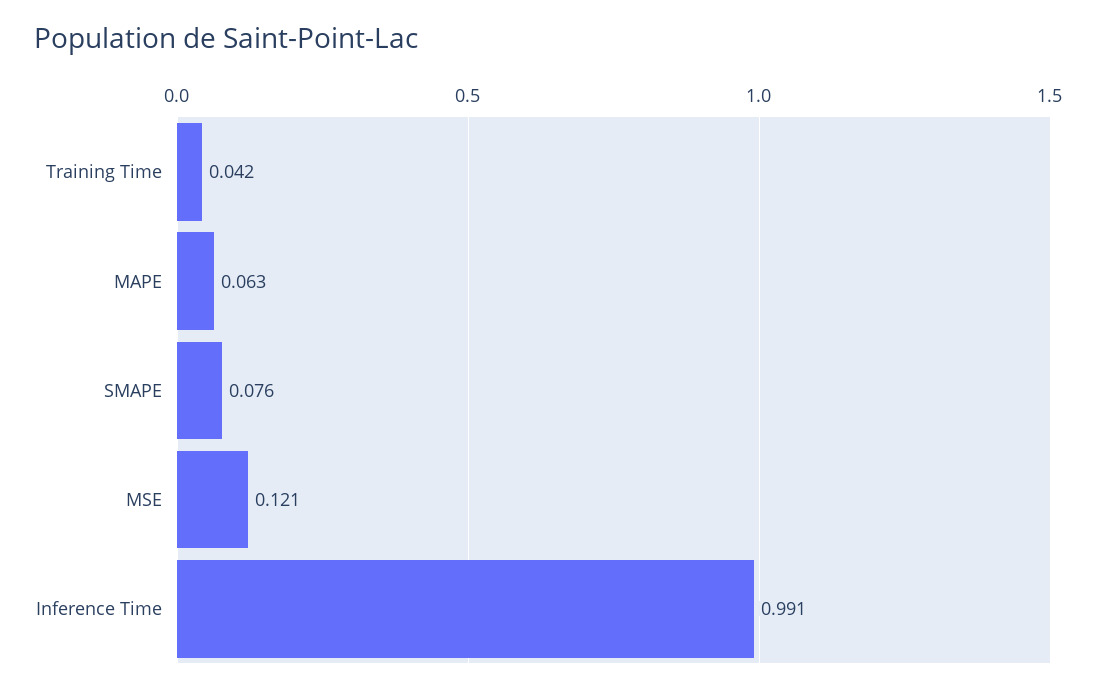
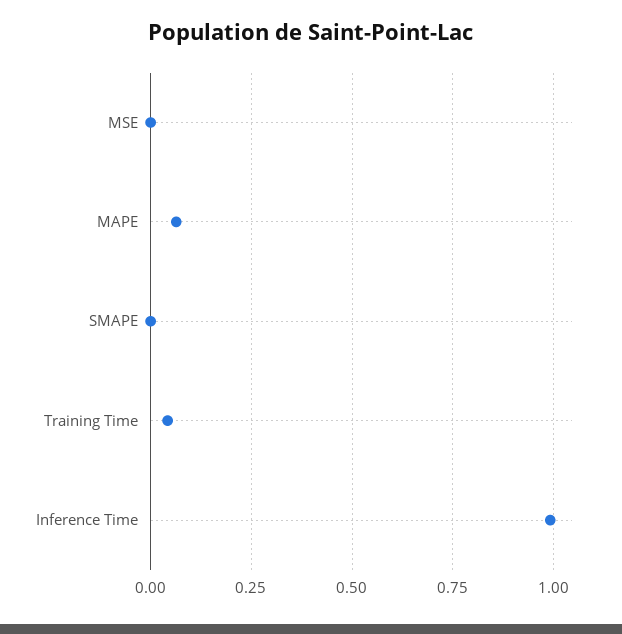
  {
    "Training Time": 0.042,
    "MAPE": 0.063,
-   "SMAPE": 0.076,
+   "SMAPE": 0,
-   "MSE": 0.121,
+   "MSE": 0,
    "Inference Time": 0.991
  }

